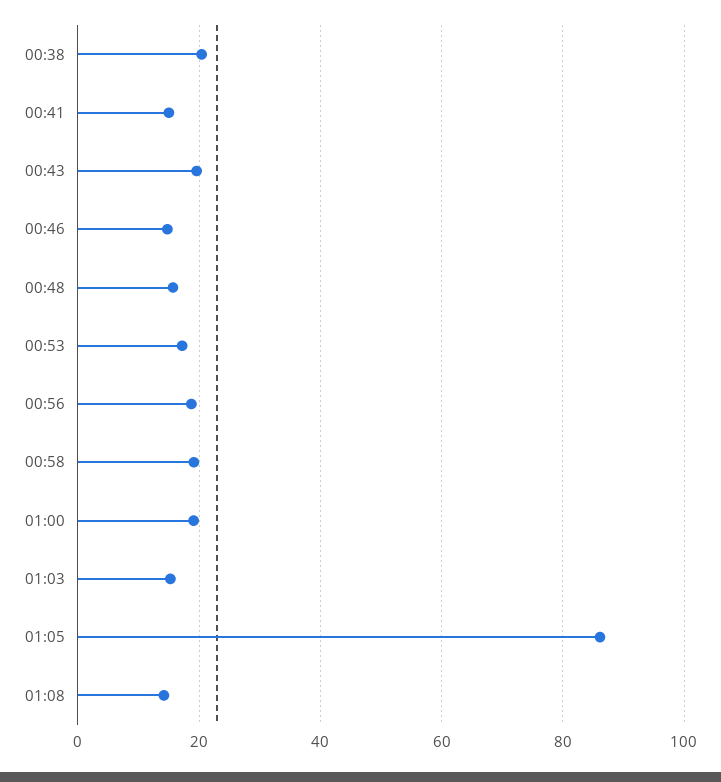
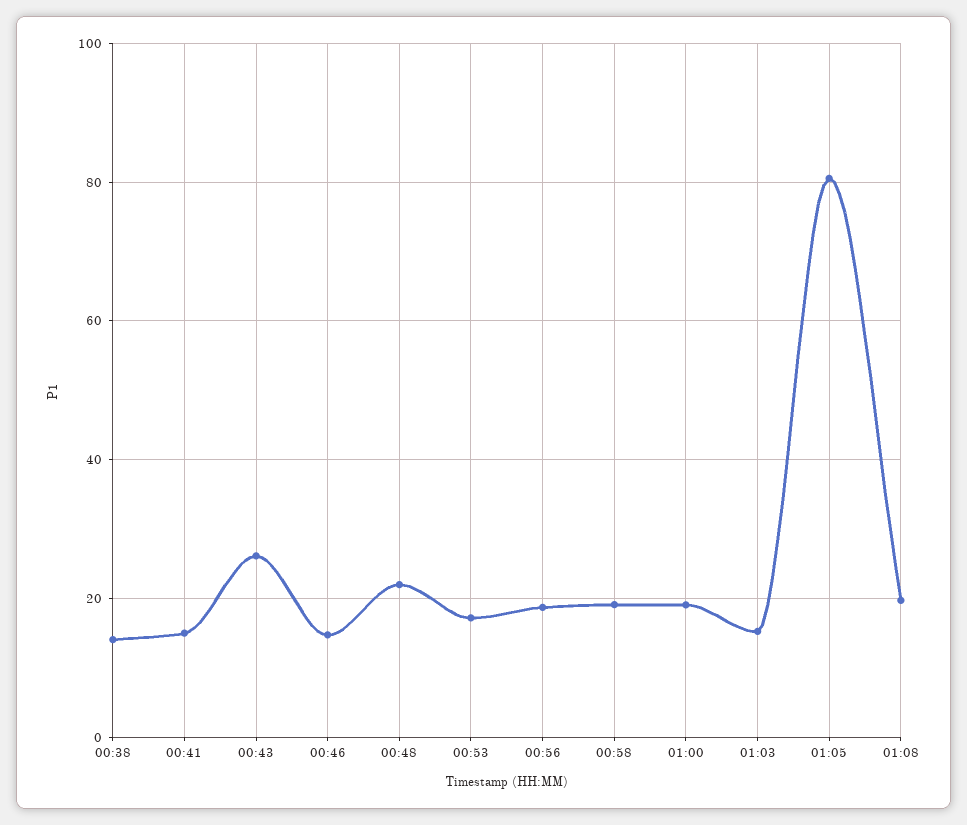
  {
-   "00:38": 20,
+   "00:38": 14,
    "00:41": 16,
-   "00:43": 20,
+   "00:43": 26,
    "00:46": 14,
-   "00:48": 16,
+   "00:48": 22,
    "00:53": 18,
    "00:56": 18,
    "00:58": 20,
    "01:00": 20,
    "01:03": 16,
-   "01:05": 86,
+   "01:05": 80,
-   "01:08": 14
+   "01:08": 20
  }

